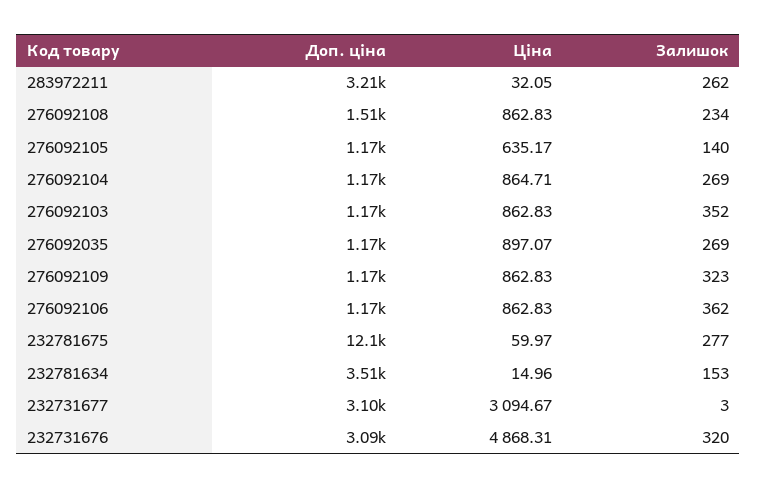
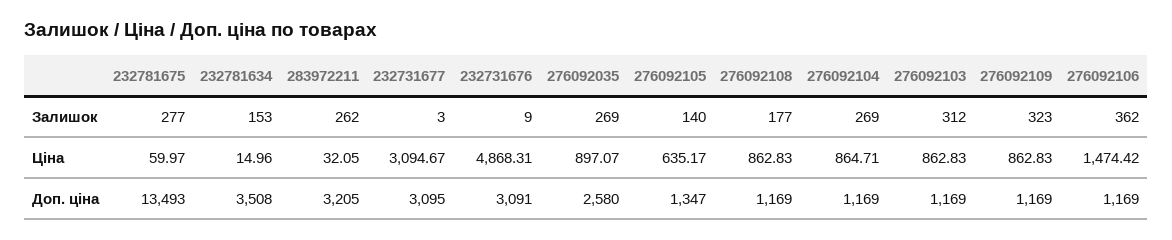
  {
    "Доп. ціна": {
      "283972211": 3205,
-     "276092108": 1510,
+     "276092108": 1169,
-     "276092105": 1170,
+     "276092105": 1347,
      "276092104": 1169,
      "276092103": 1169,
-     "276092035": 1170,
+     "276092035": 2580,
      "276092109": 1169,
      "276092106": 1169,
-     "232781675": 12100,
+     "232781675": 13493,
      "232781634": 3508,
      "232731677": 3095,
      "232731676": 3091
    },
    "Ціна": {
      "283972211": 32.05,
      "276092108": 862.83,
      "276092105": 635.17,
      "276092104": 864.71,
      "276092103": 862.83,
      "276092035": 897.07,
      "276092109": 862.83,
-     "276092106": 862.83,
+     "276092106": 1474.42,
      "232781675": 59.97,
      "232781634": 14.96,
      "232731677": 3094.67,
      "232731676": 4868.31
    },
    "Залишок": {
      "283972211": 262,
-     "276092108": 234,
+     "276092108": 177,
      "276092105": 140,
      "276092104": 269,
-     "276092103": 352,
+     "276092103": 312,
      "276092035": 269,
      "276092109": 323,
      "276092106": 362,
      "232781675": 277,
      "232781634": 153,
      "232731677": 3,
-     "232731676": 320
+     "232731676": 9
    }
  }

